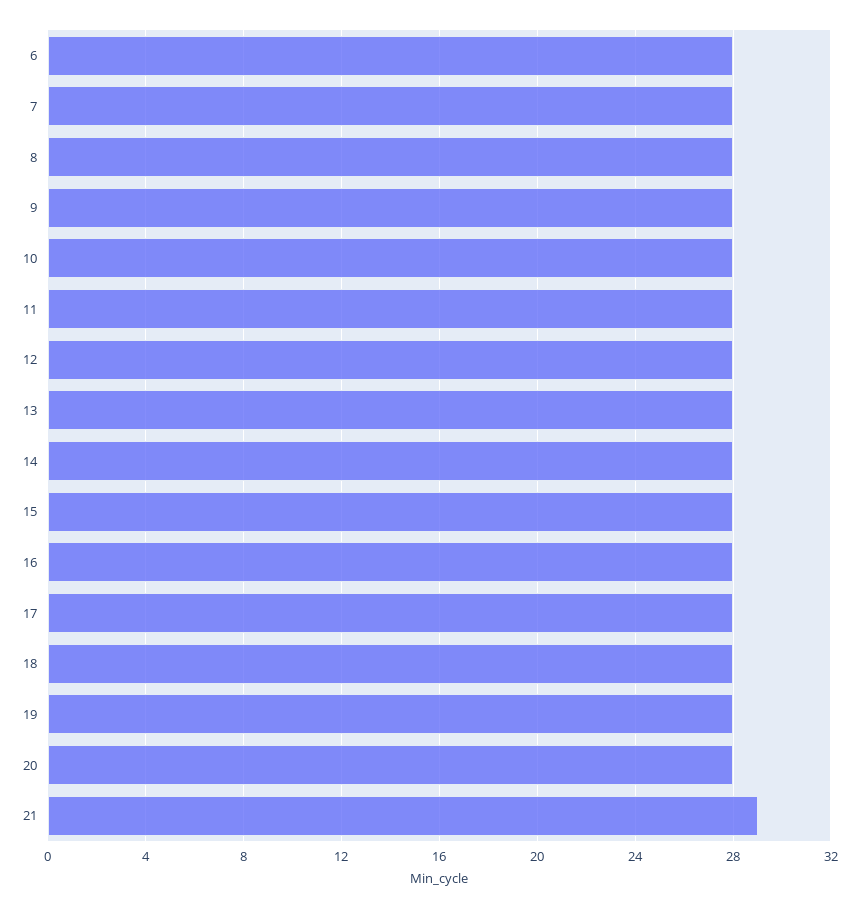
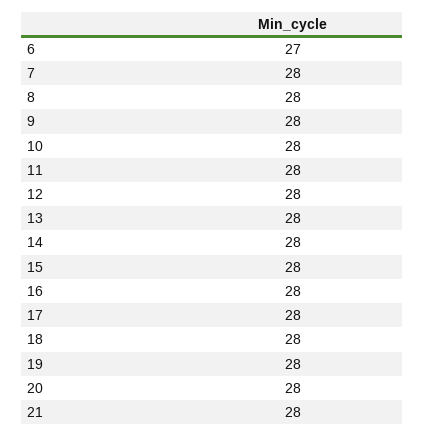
  {
-   "6": 28,
+   "6": 27,
    "7": 28,
    "8": 28,
    "9": 28,
    "10": 28,
    "11": 28,
    "12": 28,
    "13": 28,
    "14": 28,
    "15": 28,
    "16": 28,
    "17": 28,
    "18": 28,
    "19": 28,
    "20": 28,
-   "21": 29
+   "21": 28
  }

